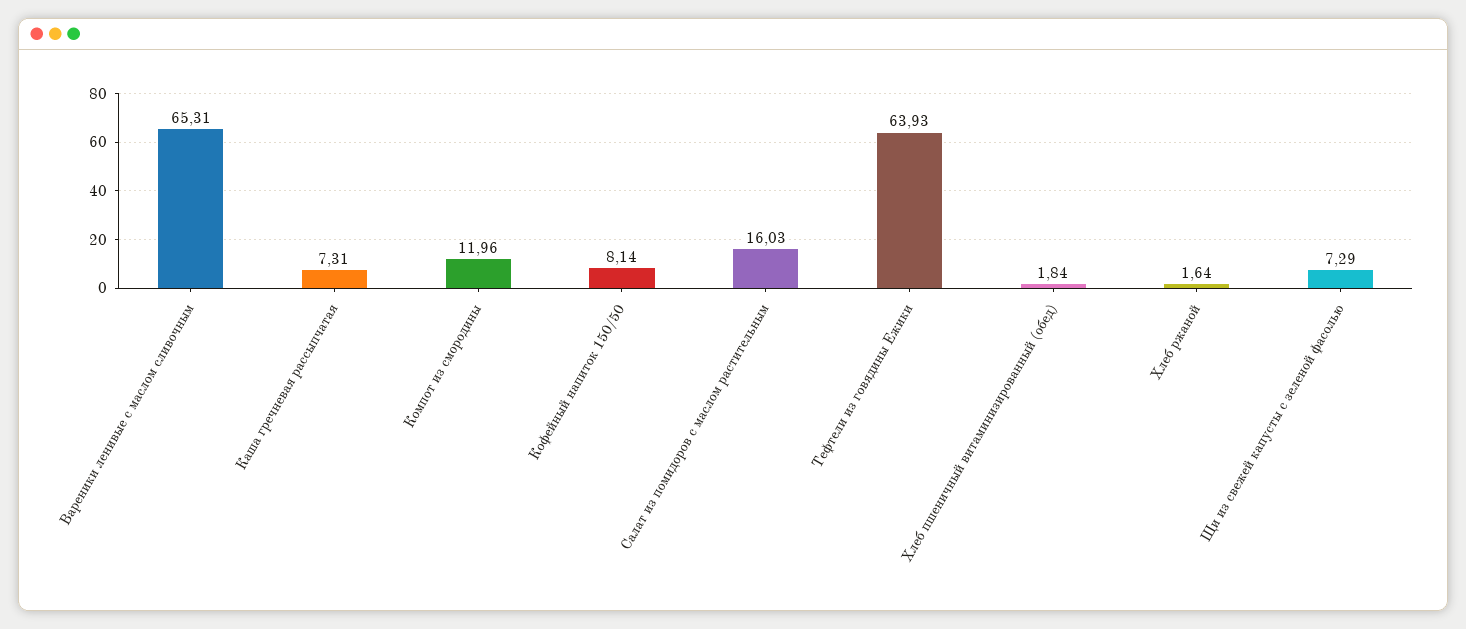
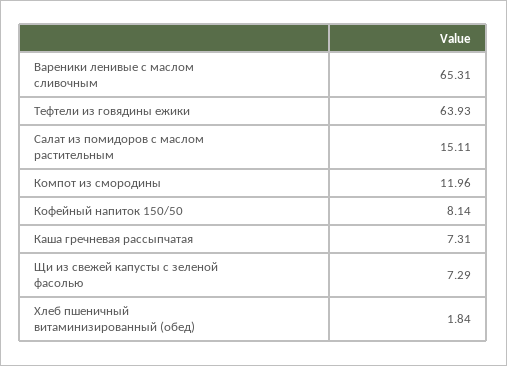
  {
    "Вареники ленивые с маслом сливочным": 65.31,
    "Каша гречневая рассыпчатая": 7.31,
    "Компот из смородины": 11.96,
    "Кофейный напиток 150/50": 8.14,
-   "Салат из помидоров с маслом растительным": 16.03,
+   "Салат из помидоров с маслом растительным": 15.11,
    "Тефтели из говядины Ежики": 63.93,
    "Хлеб пшеничный витаминизированный (обед)": 1.84,
-   "Хлеб ржаной": 1.64,
    "Щи из свежей капусты с зеленой фасолью": 7.29
  }

